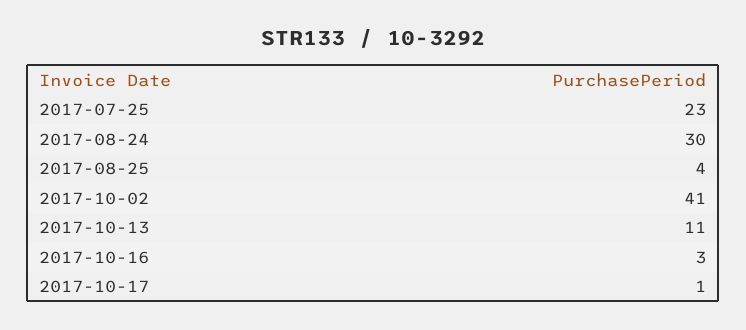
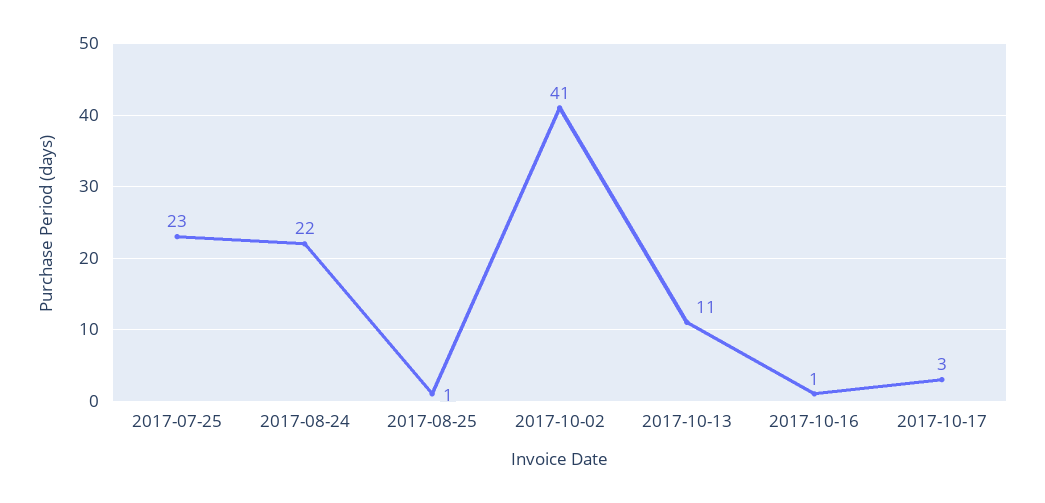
  {
    "2017-07-25": 23,
-   "2017-08-24": 30,
+   "2017-08-24": 22,
-   "2017-08-25": 4,
+   "2017-08-25": 1,
    "2017-10-02": 41,
    "2017-10-13": 11,
-   "2017-10-16": 3,
+   "2017-10-16": 1,
-   "2017-10-17": 1
+   "2017-10-17": 3
  }

